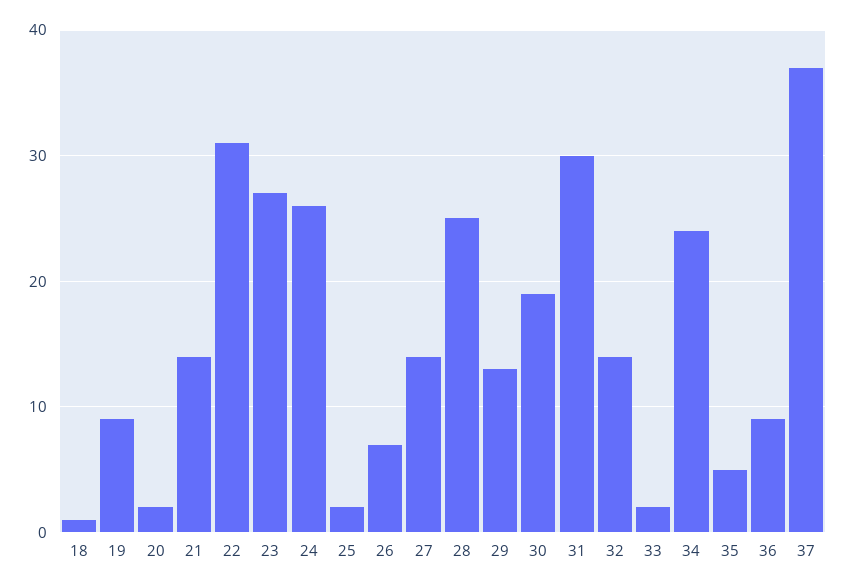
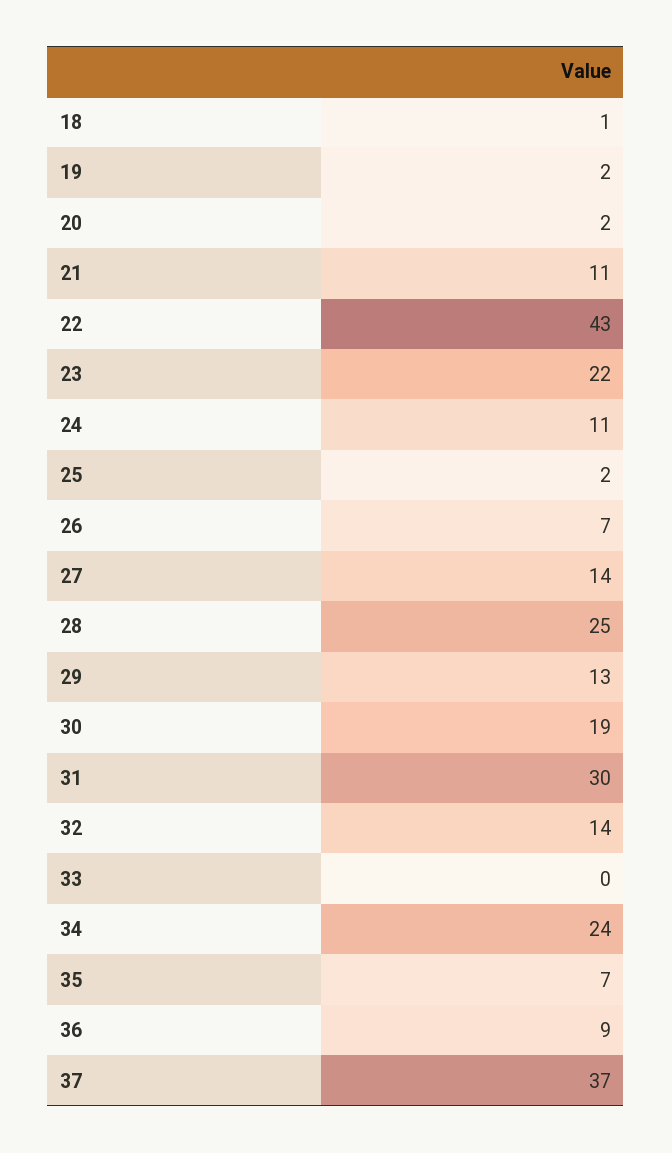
  {
    "18": 1,
-   "19": 9,
+   "19": 2,
    "20": 2,
-   "21": 14,
+   "21": 11,
-   "22": 31,
+   "22": 43,
-   "23": 27,
+   "23": 22,
-   "24": 26,
+   "24": 11,
    "25": 2,
    "26": 7,
    "27": 14,
    "28": 25,
    "29": 13,
    "30": 19,
    "31": 30,
    "32": 14,
-   "33": 2,
+   "33": 0,
    "34": 24,
-   "35": 5,
+   "35": 7,
    "36": 9,
    "37": 37
  }

